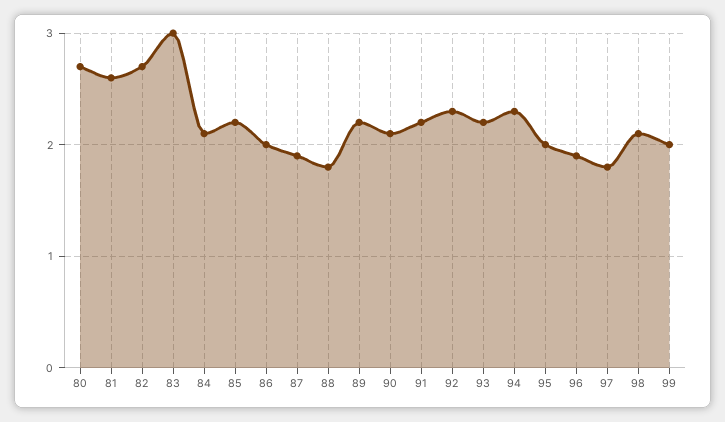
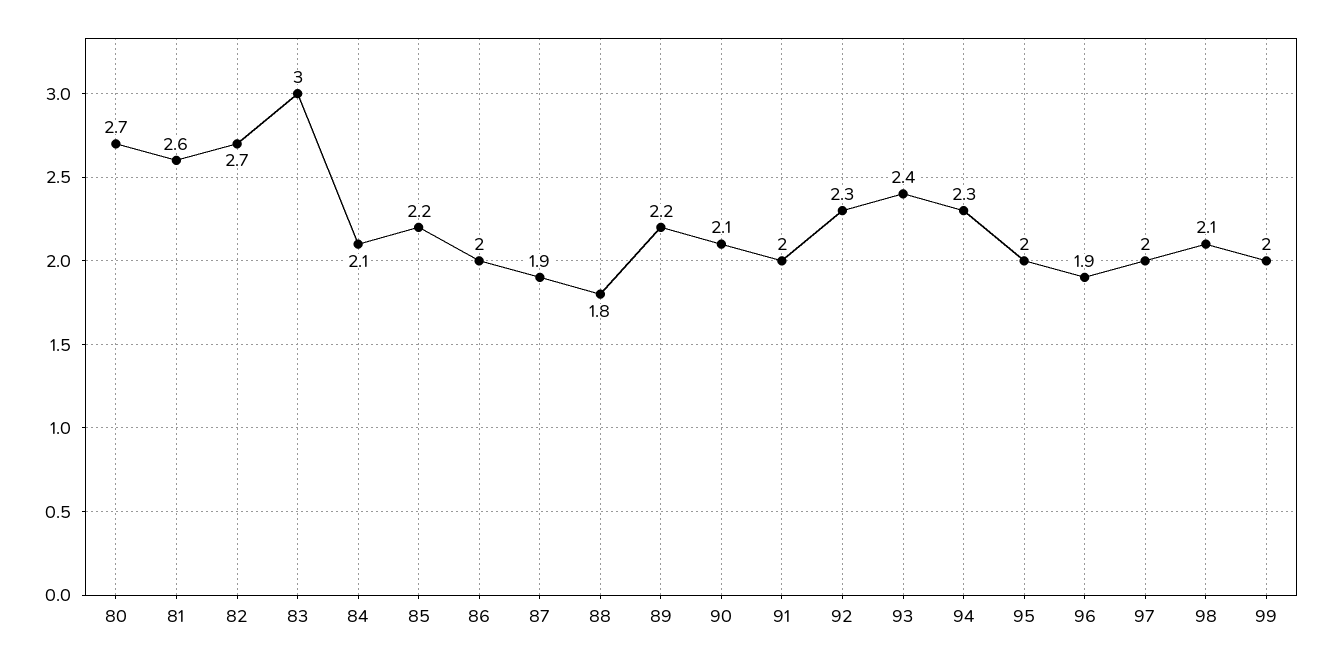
  {
    "80": 2.7,
    "81": 2.6,
    "82": 2.7,
    "83": 3,
    "84": 2.1,
    "85": 2.2,
    "86": 2,
    "87": 1.9,
    "88": 1.8,
    "89": 2.2,
    "90": 2.1,
-   "91": 2.2,
+   "91": 2,
    "92": 2.3,
-   "93": 2.2,
+   "93": 2.4,
    "94": 2.3,
    "95": 2,
    "96": 1.9,
-   "97": 1.8,
+   "97": 2,
    "98": 2.1,
    "99": 2
  }

